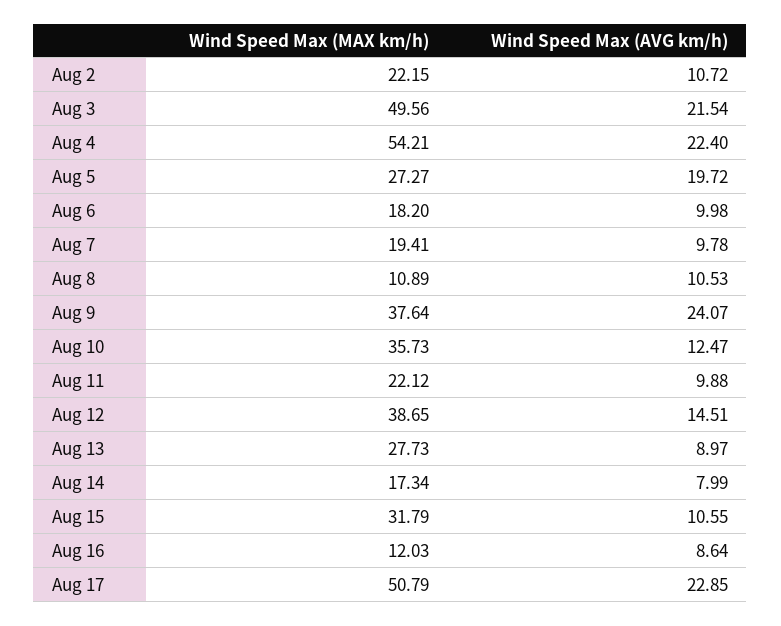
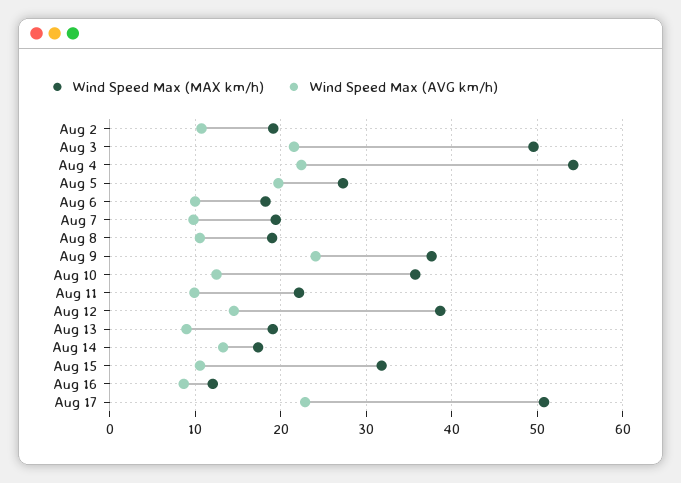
  {
    "Wind Speed Max (MAX km/h)": {
-     "Aug 2": 22.15,
+     "Aug 2": 19,
      "Aug 3": 49.56,
      "Aug 4": 54.21,
      "Aug 5": 27.27,
      "Aug 6": 18.2,
      "Aug 7": 19.41,
-     "Aug 8": 10.89,
+     "Aug 8": 19,
      "Aug 9": 37.64,
      "Aug 10": 35.73,
      "Aug 11": 22.12,
      "Aug 12": 38.65,
-     "Aug 13": 27.73,
+     "Aug 13": 19,
      "Aug 14": 17.34,
      "Aug 15": 31.79,
      "Aug 16": 12.03,
      "Aug 17": 50.79
    },
    "Wind Speed Max (AVG km/h)": {
      "Aug 2": 10.72,
      "Aug 3": 21.54,
      "Aug 4": 22.4,
      "Aug 5": 19.72,
      "Aug 6": 9.98,
      "Aug 7": 9.78,
      "Aug 8": 10.53,
      "Aug 9": 24.07,
      "Aug 10": 12.47,
      "Aug 11": 9.88,
      "Aug 12": 14.51,
      "Aug 13": 8.97,
-     "Aug 14": 7.99,
+     "Aug 14": 13,
      "Aug 15": 10.55,
      "Aug 16": 8.64,
      "Aug 17": 22.85
    }
  }

